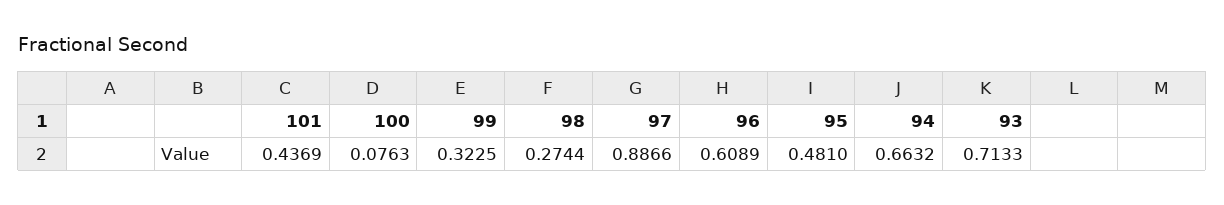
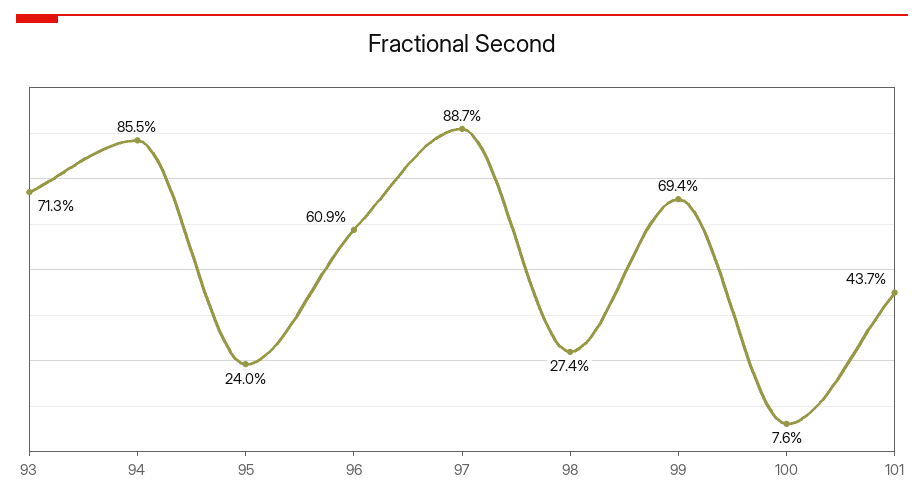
  {
    "101": 0.4369,
    "100": 0.0763,
-   "99": 0.3225,
+   "99": 0.694,
    "98": 0.2744,
    "97": 0.8866,
    "96": 0.6089,
-   "95": 0.481,
+   "95": 0.24,
-   "94": 0.6632,
+   "94": 0.855,
    "93": 0.7133
  }

